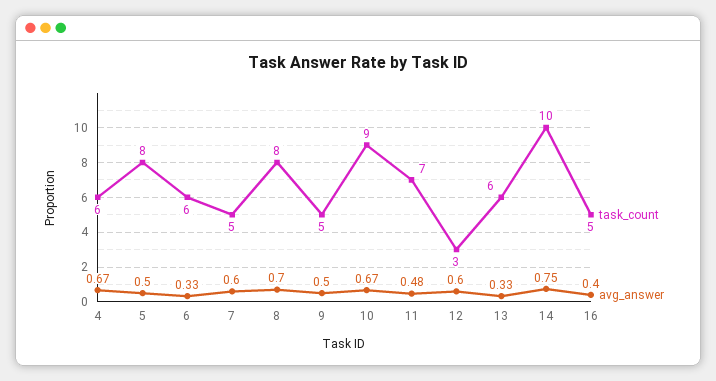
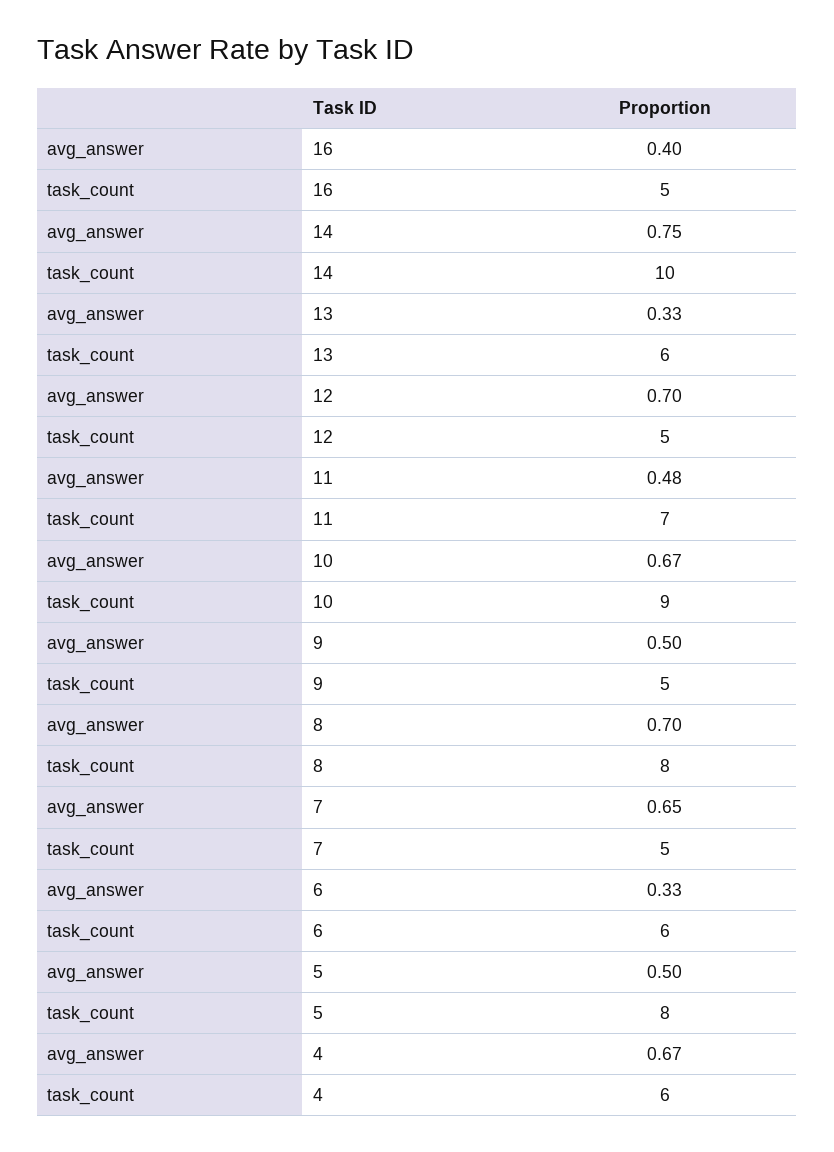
  {
    "task_count": {
      "4": 6,
      "5": 8,
      "6": 6,
      "7": 5,
      "8": 8,
      "9": 5,
      "10": 9,
      "11": 7,
-     "12": 3,
+     "12": 5,
      "13": 6,
      "14": 10,
      "16": 5
    },
    "avg_answer": {
      "4": 0.67,
      "5": 0.5,
      "6": 0.33,
-     "7": 0.6,
+     "7": 0.65,
      "8": 0.7,
      "9": 0.5,
      "10": 0.67,
      "11": 0.48,
-     "12": 0.6,
+     "12": 0.7,
      "13": 0.33,
      "14": 0.75,
      "16": 0.4
    }
  }

